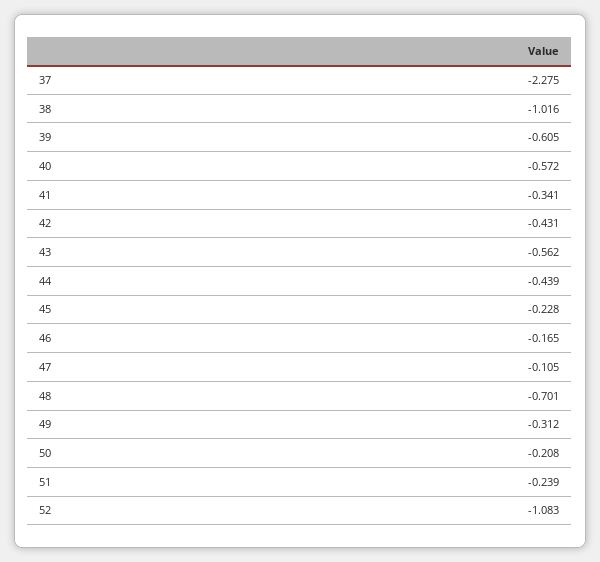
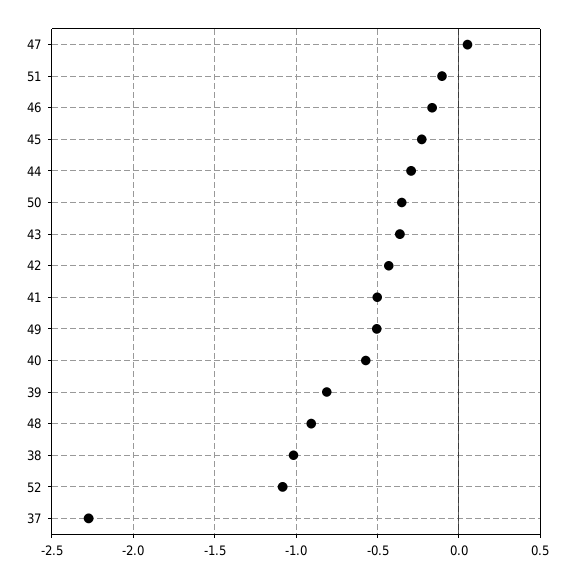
  {
    "37": -2.275,
    "38": -1.016,
-   "39": -0.605,
+   "39": -0.8,
    "40": -0.572,
-   "41": -0.341,
+   "41": -0.5,
    "42": -0.431,
-   "43": -0.562,
+   "43": -0.35,
-   "44": -0.439,
+   "44": -0.3,
    "45": -0.228,
    "46": -0.165,
-   "47": -0.105,
+   "47": 0.05,
-   "48": -0.701,
+   "48": -0.9,
-   "49": -0.312,
+   "49": -0.5,
-   "50": -0.208,
+   "50": -0.35,
-   "51": -0.239,
+   "51": -0.1,
    "52": -1.083
  }

